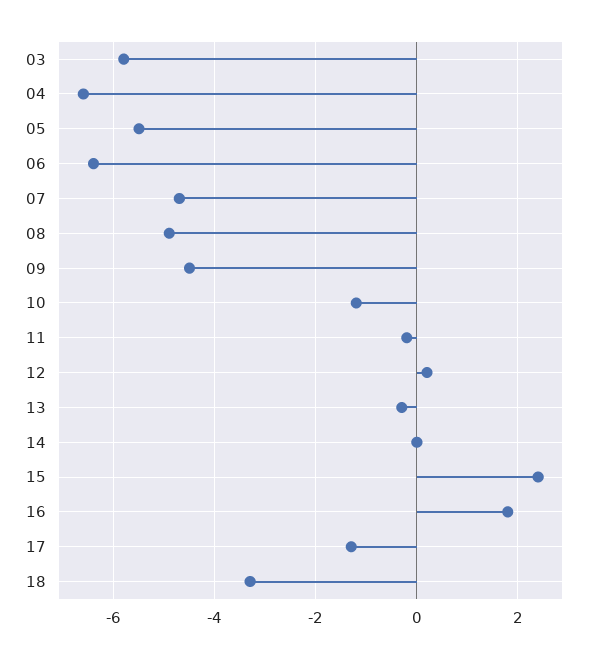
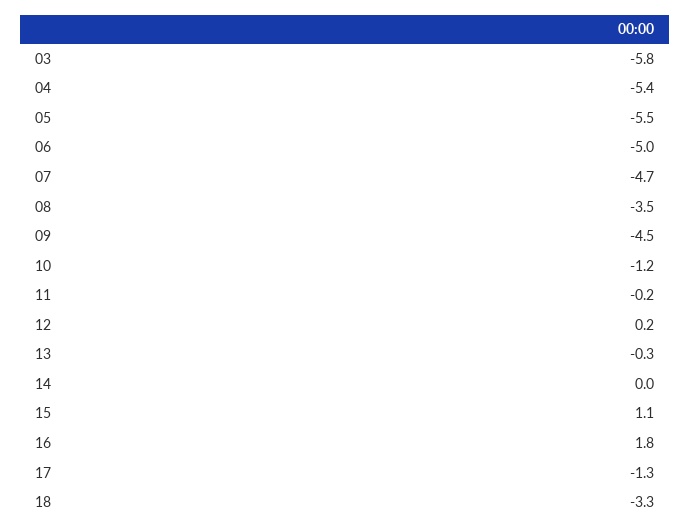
  {
    "03": -5.8,
-   "04": -6.5,
+   "04": -5.4,
    "05": -5.5,
-   "06": -6.5,
+   "06": -5,
    "07": -4.7,
-   "08": -5,
+   "08": -3.5,
    "09": -4.5,
    "10": -1.2,
    "11": -0.2,
    "12": 0.2,
    "13": -0.3,
    "14": 0,
-   "15": 2.5,
+   "15": 1.1,
    "16": 1.8,
    "17": -1.3,
    "18": -3.3
  }

